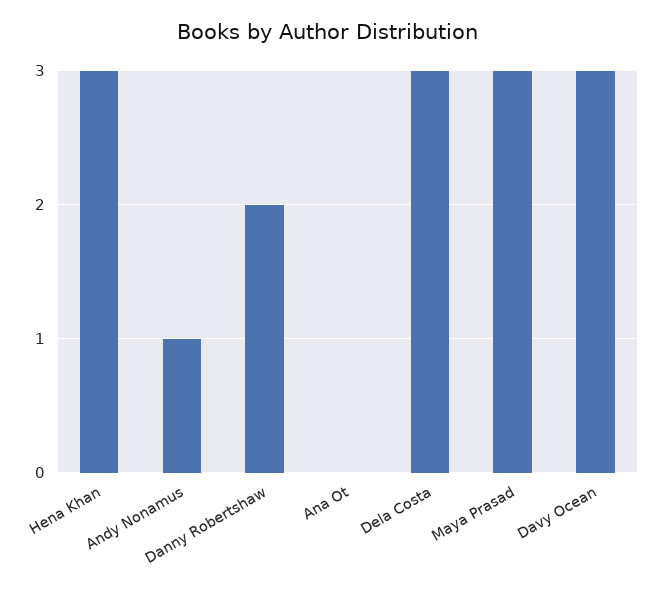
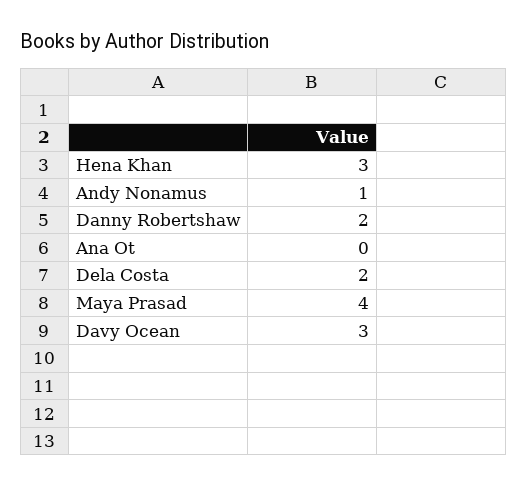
  {
    "Hena Khan": 3,
    "Andy Nonamus": 1,
    "Danny Robertshaw": 2,
    "Ana Ot": 0,
-   "Dela Costa": 3,
+   "Dela Costa": 2,
-   "Maya Prasad": 3,
+   "Maya Prasad": 4,
    "Davy Ocean": 3
  }

